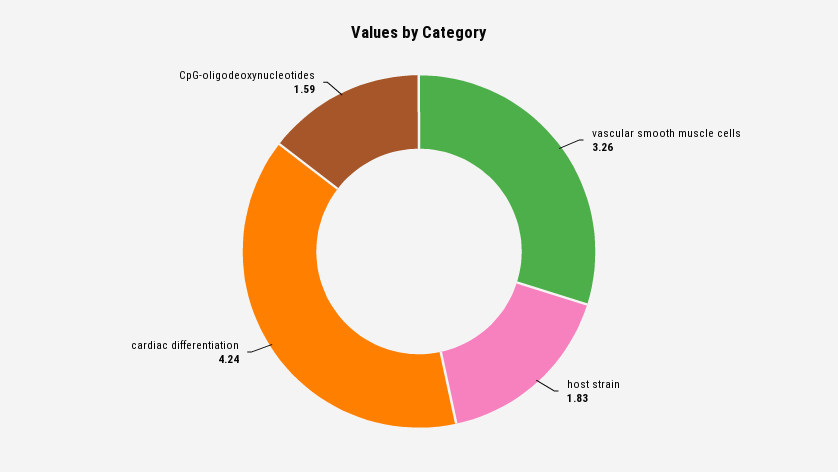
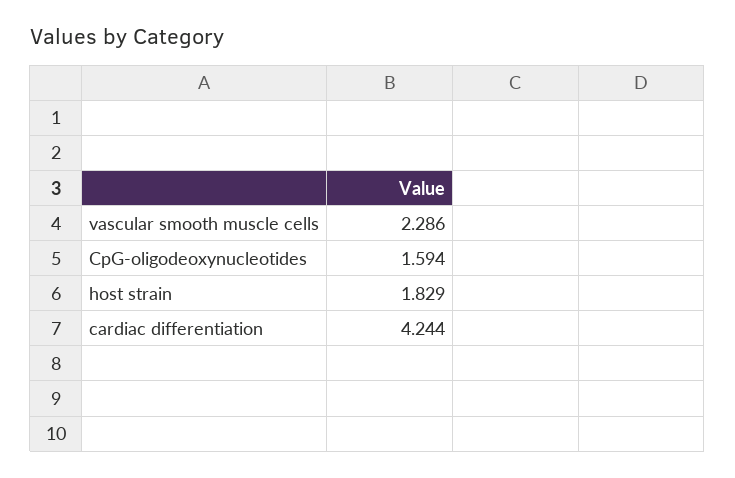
  {
-   "vascular smooth muscle cells": 3.26,
+   "vascular smooth muscle cells": 2.286,
    "host strain": 1.829,
    "cardiac differentiation": 4.244,
    "CpG-oligodeoxynucleotides": 1.594
  }

